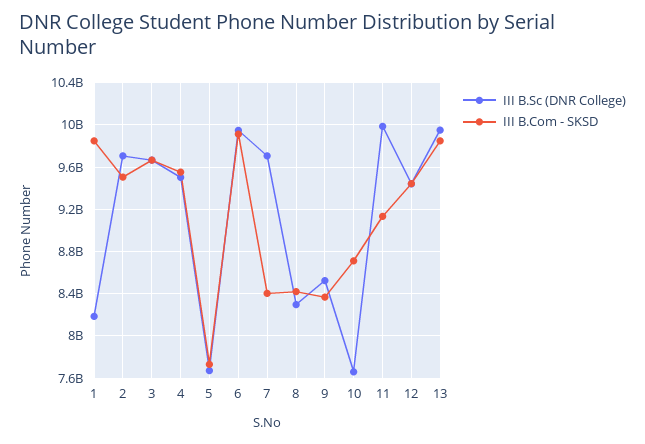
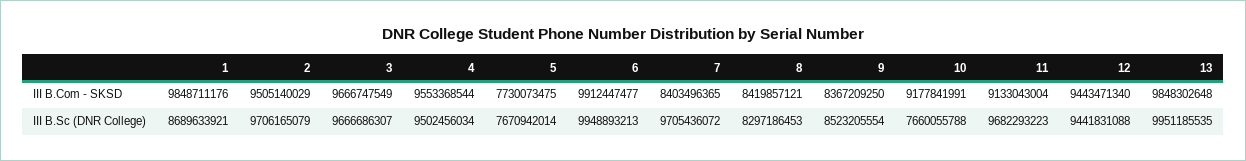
  {
    "III B.Sc (DNR College)": {
-     "1": 8200000000,
+     "1": 8689633921,
      "2": 9706165079,
      "3": 9666686307,
      "4": 9502456034,
      "5": 7670942014,
      "6": 9948893213,
      "7": 9705436072,
      "8": 8297186453,
      "9": 8523205554,
      "10": 7660055788,
-     "11": 10000000000,
+     "11": 9682293223,
      "12": 9441831088,
      "13": 9951185535
    },
    "III B.Com - SKSD": {
      "1": 9848711176,
      "2": 9505140029,
      "3": 9666747549,
      "4": 9553368544,
      "5": 7730073475,
      "6": 9912447477,
      "7": 8403496365,
      "8": 8419857121,
      "9": 8367209250,
-     "10": 8700000000,
+     "10": 9177841991,
      "11": 9133043004,
      "12": 9443471340,
      "13": 9848302648
    }
  }

